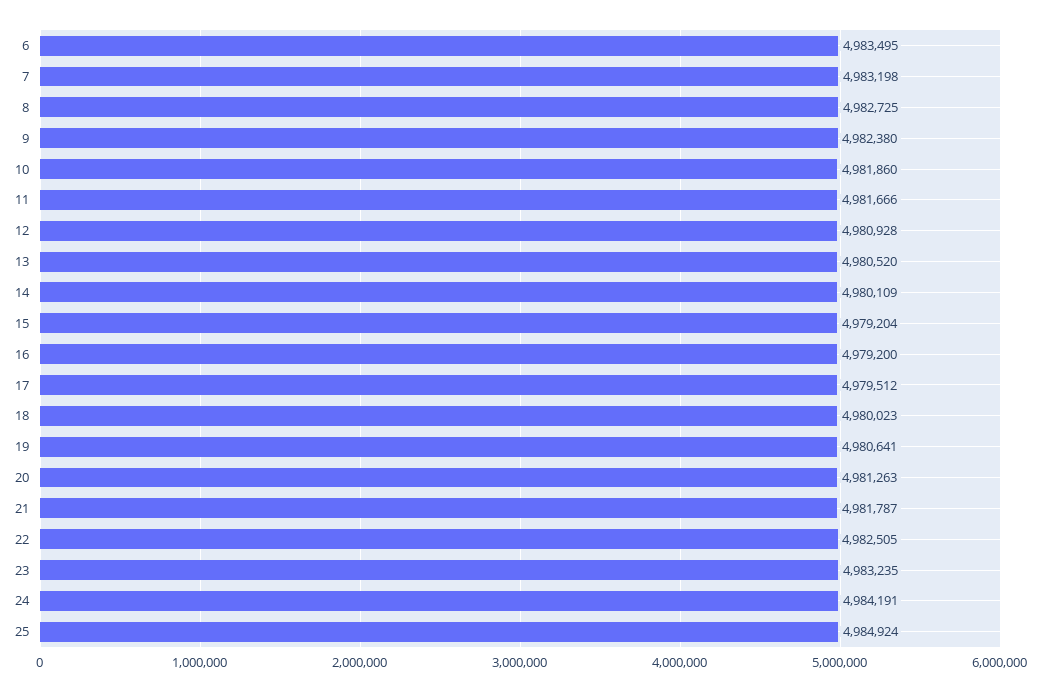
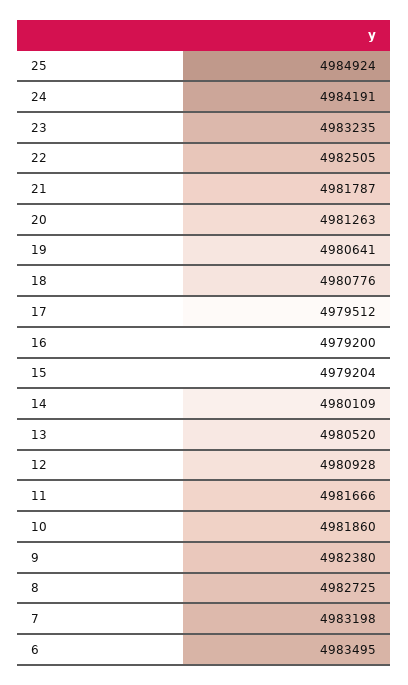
  {
    "6": 4983495,
    "7": 4983198,
    "8": 4982725,
    "9": 4982380,
    "10": 4981860,
    "11": 4981666,
    "12": 4980928,
    "13": 4980520,
    "14": 4980109,
    "15": 4979204,
    "16": 4979200,
    "17": 4979512,
-   "18": 4980023,
+   "18": 4980776,
    "19": 4980641,
    "20": 4981263,
    "21": 4981787,
    "22": 4982505,
    "23": 4983235,
    "24": 4984191,
    "25": 4984924
  }

